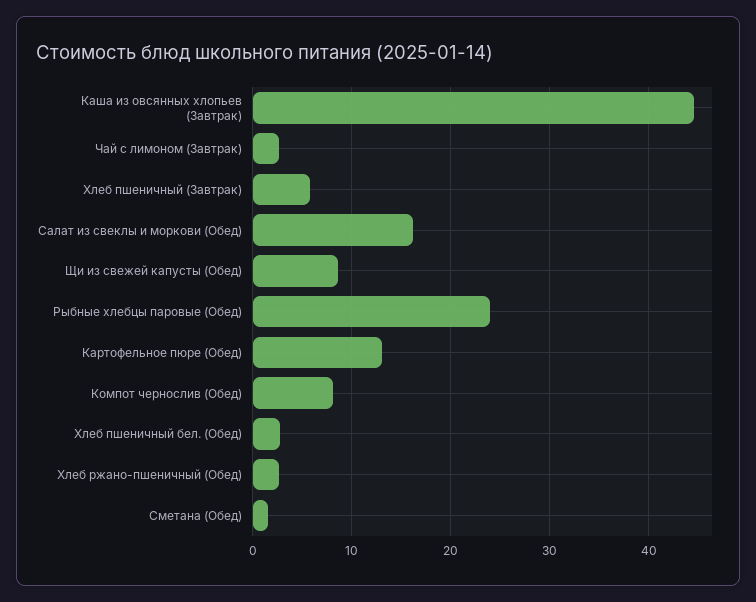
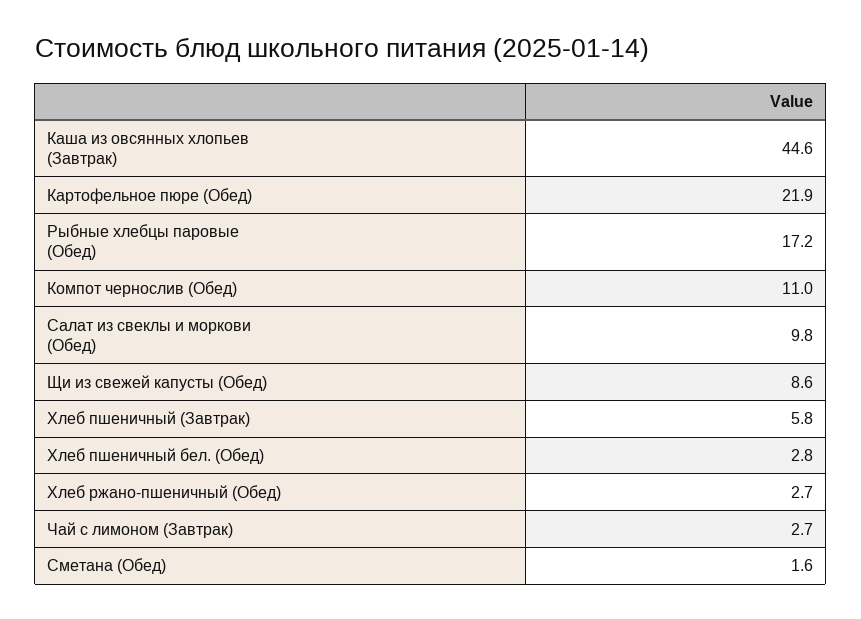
  {
    "Каша из овсянных хлопьев (Завтрак)": 44.6,
    "Чай с лимоном (Завтрак)": 2.7,
    "Хлеб пшеничный (Завтрак)": 5.8,
-   "Салат из свеклы и моркови (Обед)": 16,
+   "Салат из свеклы и моркови (Обед)": 9.8,
    "Щи из свежей капусты (Обед)": 8.6,
-   "Рыбные хлебцы паровые (Обед)": 24,
+   "Рыбные хлебцы паровые (Обед)": 17.2,
-   "Картофельное пюре (Обед)": 13,
+   "Картофельное пюре (Обед)": 21.9,
-   "Компот чернослив (Обед)": 8,
+   "Компот чернослив (Обед)": 11,
    "Хлеб пшеничный бел. (Обед)": 2.8,
    "Хлеб ржано-пшеничный (Обед)": 2.7,
    "Сметана (Обед)": 1.6
  }

